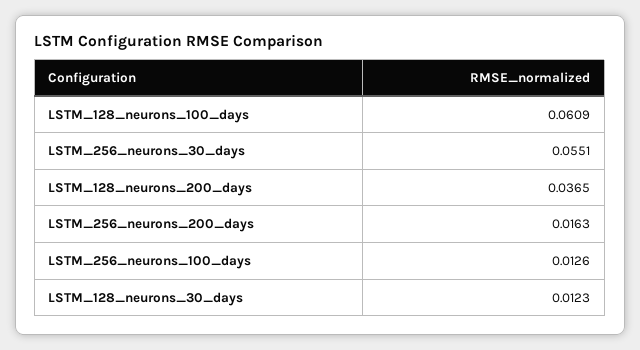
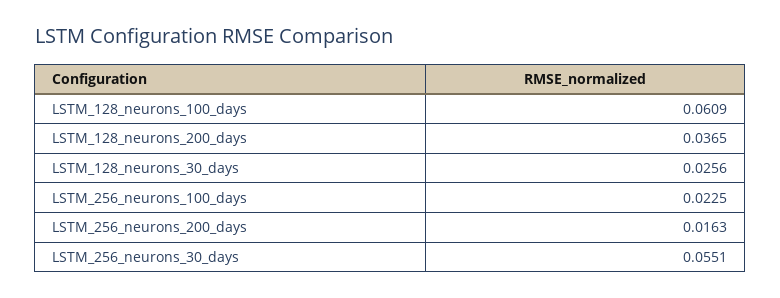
  {
    "LSTM_128_neurons_100_days": 0.0609,
    "LSTM_256_neurons_30_days": 0.0551,
    "LSTM_128_neurons_200_days": 0.0365,
    "LSTM_256_neurons_200_days": 0.0163,
-   "LSTM_256_neurons_100_days": 0.0126,
+   "LSTM_256_neurons_100_days": 0.0225,
-   "LSTM_128_neurons_30_days": 0.0123
+   "LSTM_128_neurons_30_days": 0.0256
  }

